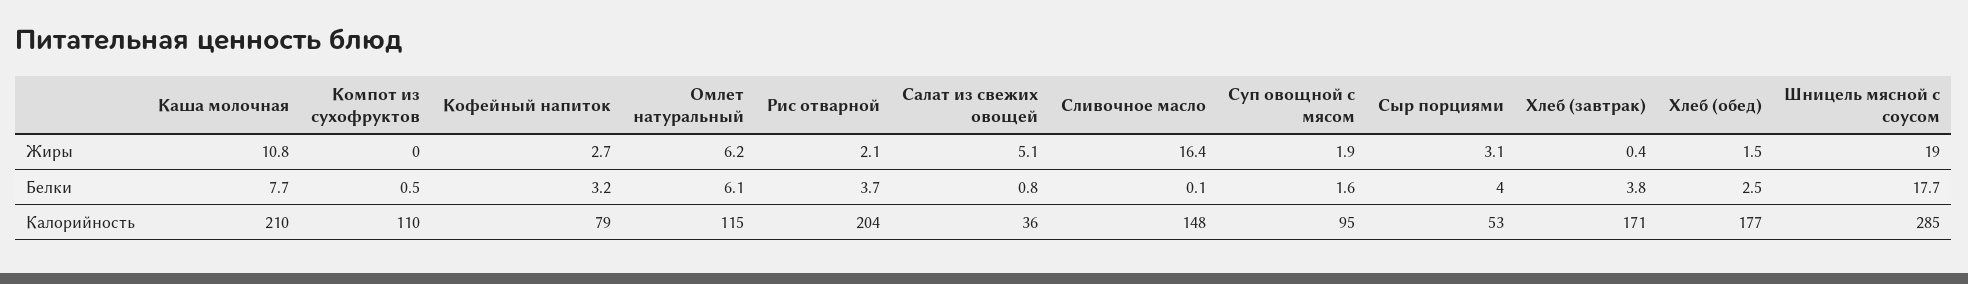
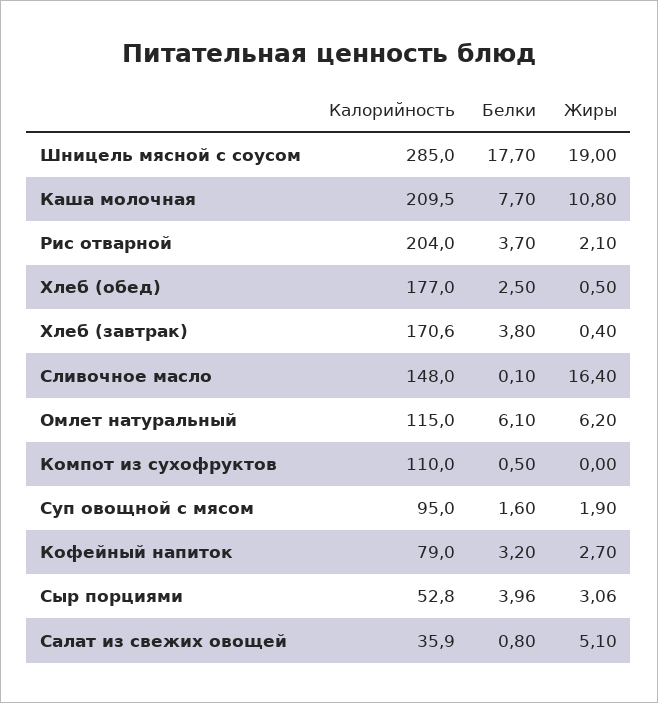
  {
    "Каша молочная": {
      "Жиры": 10.8,
      "Белки": 7.7,
      "Калорийность": 209.5
    },
    "Компот из сухофруктов": {
      "Жиры": 0,
      "Белки": 0.5,
      "Калорийность": 110
    },
    "Кофейный напиток": {
      "Жиры": 2.7,
      "Белки": 3.2,
      "Калорийность": 79
    },
    "Омлет натуральный": {
      "Жиры": 6.2,
      "Белки": 6.1,
      "Калорийность": 115
    },
    "Рис отварной": {
      "Жиры": 2.1,
      "Белки": 3.7,
      "Калорийность": 204
    },
    "Салат из свежих овощей": {
      "Жиры": 5.1,
      "Белки": 0.8,
      "Калорийность": 35.9
    },
    "Сливочное масло": {
      "Жиры": 16.4,
      "Белки": 0.1,
      "Калорийность": 148
    },
    "Суп овощной с мясом": {
      "Жиры": 1.9,
      "Белки": 1.6,
      "Калорийность": 95
    },
    "Сыр порциями": {
      "Жиры": 3.06,
      "Белки": 3.96,
      "Калорийность": 52.8
    },
    "Хлеб (завтрак)": {
      "Жиры": 0.4,
      "Белки": 3.8,
      "Калорийность": 170.6
    },
    "Хлеб (обед)": {
-     "Жиры": 1.5,
+     "Жиры": 0.5,
      "Белки": 2.5,
      "Калорийность": 177
    },
    "Шницель мясной с соусом": {
      "Жиры": 19,
      "Белки": 17.7,
      "Калорийность": 285
    }
  }

